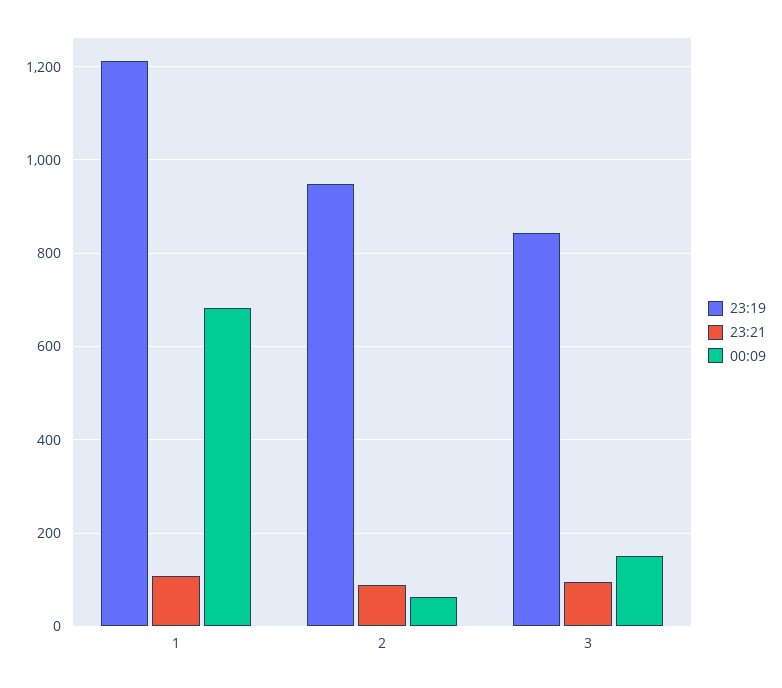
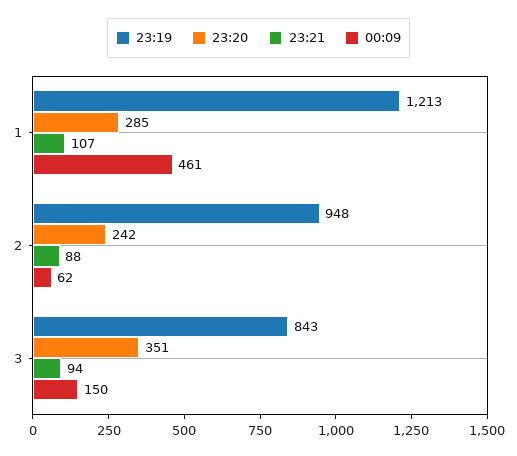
  {
    "23:19": {
      "1": 1213,
      "2": 948,
      "3": 843
    },
    "23:21": {
      "1": 107,
      "2": 88,
      "3": 94
    },
    "00:09": {
-     "1": 680,
+     "1": 461,
      "2": 62,
      "3": 150
-   }
+   },
+   "23:20": {
+     "1": 285,
+     "2": 242,
+     "3": 351
+   }
  }

